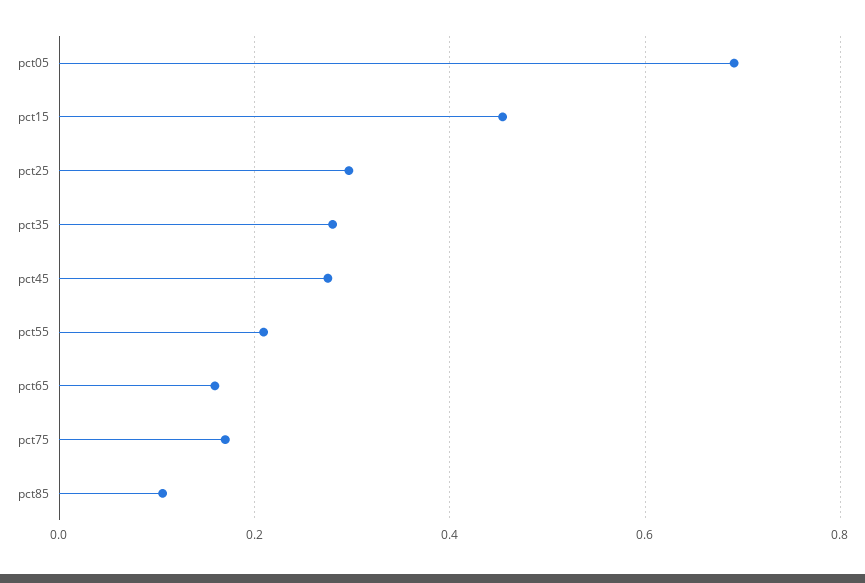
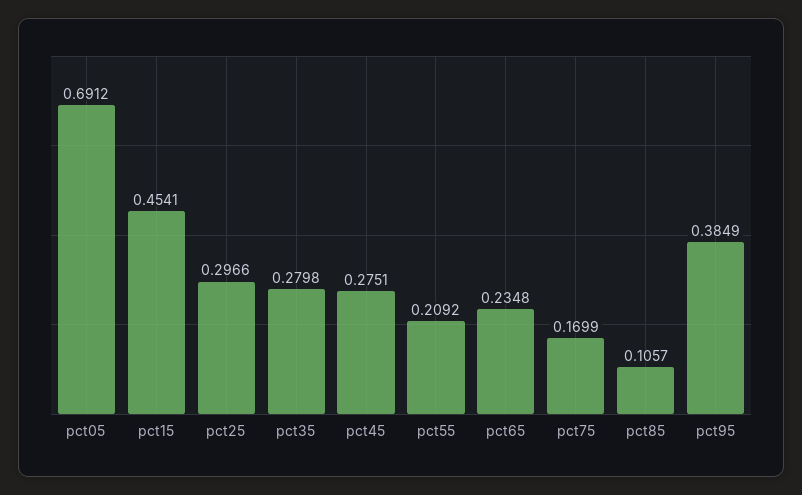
  {
    "pct05": 0.6912,
    "pct15": 0.4541,
    "pct25": 0.2966,
    "pct35": 0.2798,
    "pct45": 0.2751,
    "pct55": 0.2092,
-   "pct65": 0.16,
+   "pct65": 0.2348,
    "pct75": 0.1699,
-   "pct85": 0.1057
+   "pct85": 0.1057,
+   "pct95": 0.3849
  }

